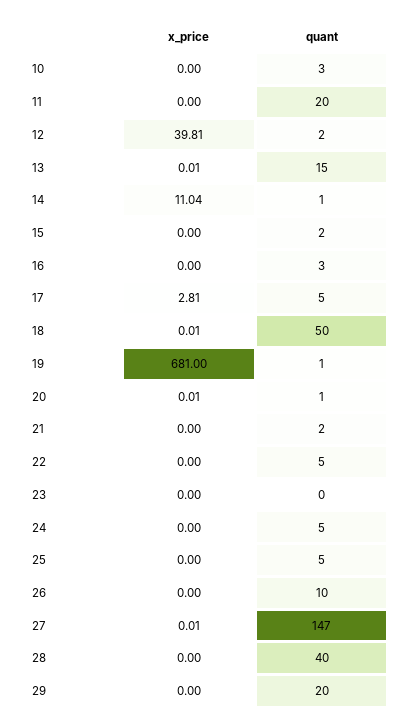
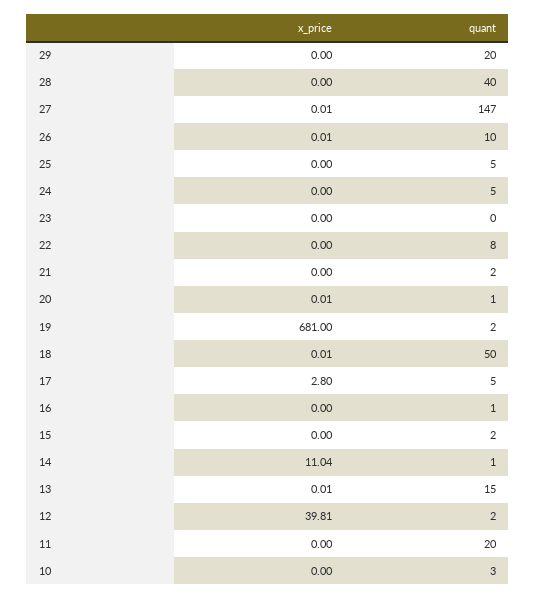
  {
    "x_price": {
      "10": 0,
      "11": 0,
      "12": 39.81,
      "13": 0.01,
      "14": 11.04,
      "15": 0,
      "16": 0,
-     "17": 2.81,
+     "17": 2.8,
      "18": 0.01,
      "19": 681,
      "20": 0.01,
      "21": 0,
      "22": 0,
      "23": 0,
      "24": 0,
      "25": 0,
-     "26": 0,
+     "26": 0.01,
      "27": 0.01,
      "28": 0,
      "29": 0
    },
    "quant": {
      "10": 3,
      "11": 20,
      "12": 2,
      "13": 15,
      "14": 1,
      "15": 2,
-     "16": 3,
+     "16": 1,
      "17": 5,
      "18": 50,
-     "19": 1,
+     "19": 2,
      "20": 1,
      "21": 2,
-     "22": 5,
+     "22": 8,
      "23": 0,
      "24": 5,
      "25": 5,
      "26": 10,
      "27": 147,
      "28": 40,
      "29": 20
    }
  }

